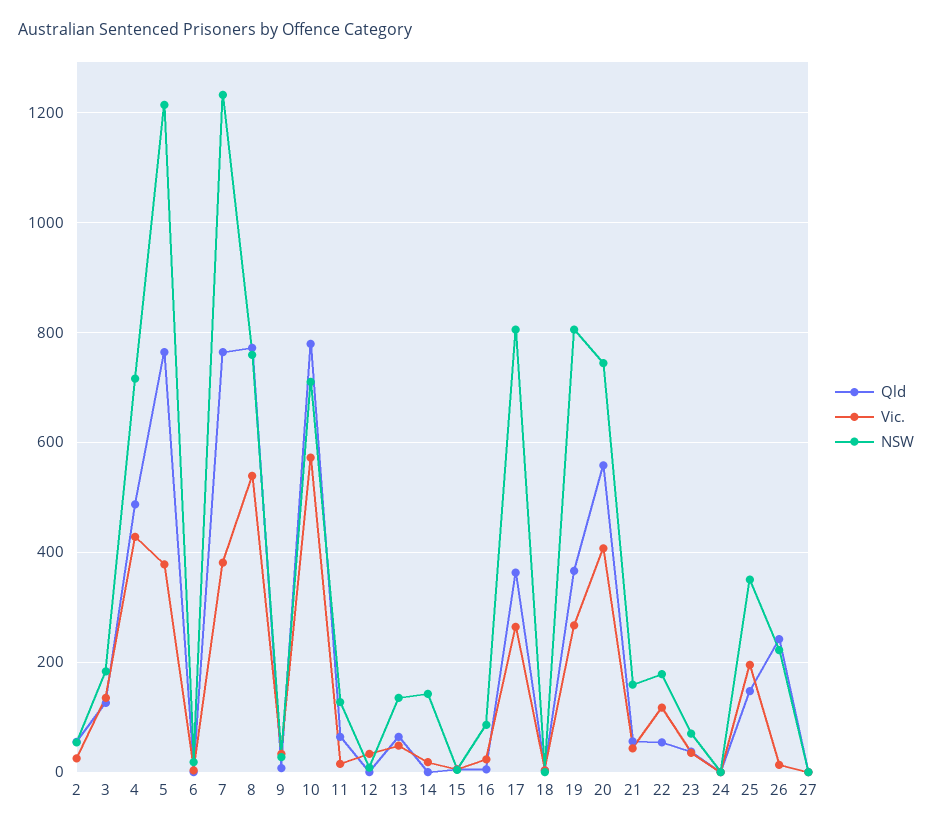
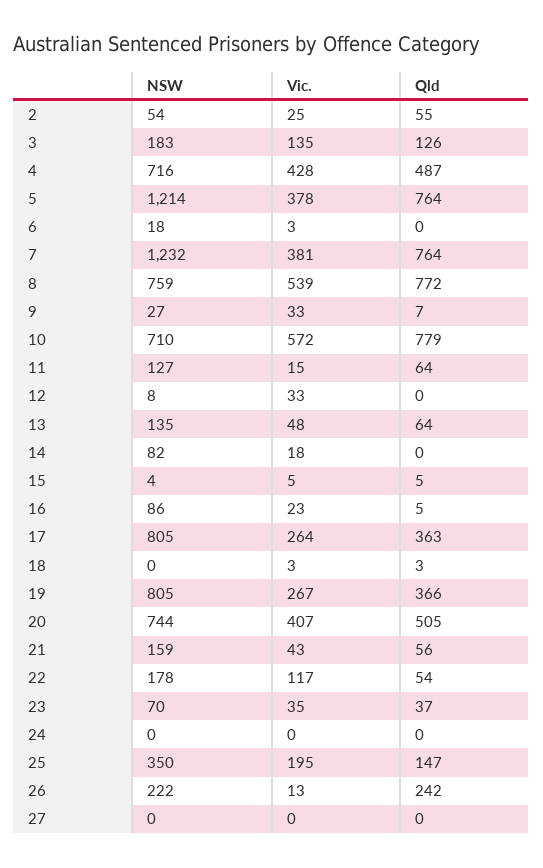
  {
    "Qld": {
      "2": 55,
      "3": 126,
      "4": 487,
      "5": 764,
      "6": 0,
      "7": 764,
      "8": 772,
      "9": 7,
      "10": 779,
      "11": 64,
      "12": 0,
      "13": 64,
      "14": 0,
      "15": 5,
      "16": 5,
      "17": 363,
      "18": 3,
      "19": 366,
-     "20": 560,
+     "20": 505,
      "21": 56,
      "22": 54,
      "23": 37,
      "24": 0,
      "25": 147,
      "26": 242,
      "27": 0
    },
    "Vic.": {
      "2": 25,
      "3": 135,
      "4": 428,
      "5": 378,
      "6": 3,
      "7": 381,
      "8": 539,
      "9": 33,
      "10": 572,
      "11": 15,
      "12": 33,
      "13": 48,
      "14": 18,
      "15": 5,
      "16": 23,
      "17": 264,
      "18": 3,
      "19": 267,
      "20": 407,
      "21": 43,
      "22": 117,
      "23": 35,
      "24": 0,
      "25": 195,
      "26": 13,
      "27": 0
    },
    "NSW": {
      "2": 54,
      "3": 183,
      "4": 716,
      "5": 1214,
      "6": 18,
      "7": 1232,
      "8": 759,
      "9": 27,
      "10": 710,
      "11": 127,
      "12": 8,
      "13": 135,
-     "14": 140,
+     "14": 82,
      "15": 4,
      "16": 86,
      "17": 805,
      "18": 0,
      "19": 805,
      "20": 744,
      "21": 159,
      "22": 178,
      "23": 70,
      "24": 0,
      "25": 350,
      "26": 222,
      "27": 0
    }
  }

